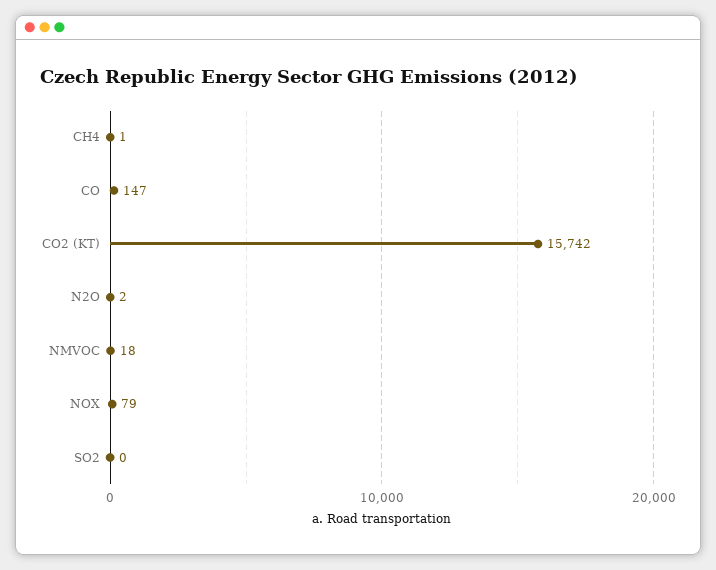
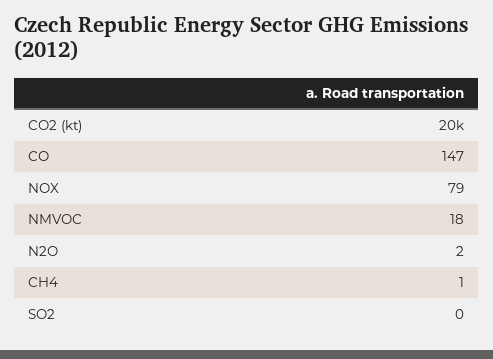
  {
    "CH4": 1,
    "CO": 147,
-   "CO2 (KT)": 15742,
+   "CO2 (KT)": 20000,
    "N2O": 2,
    "NMVOC": 18,
    "NOX": 79,
    "SO2": 0
  }

